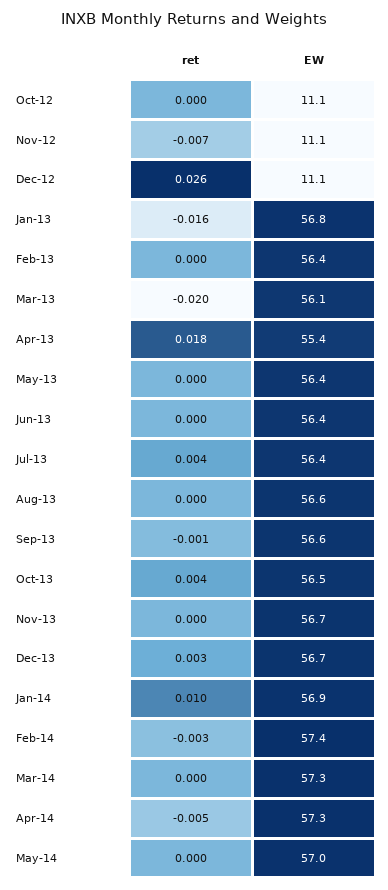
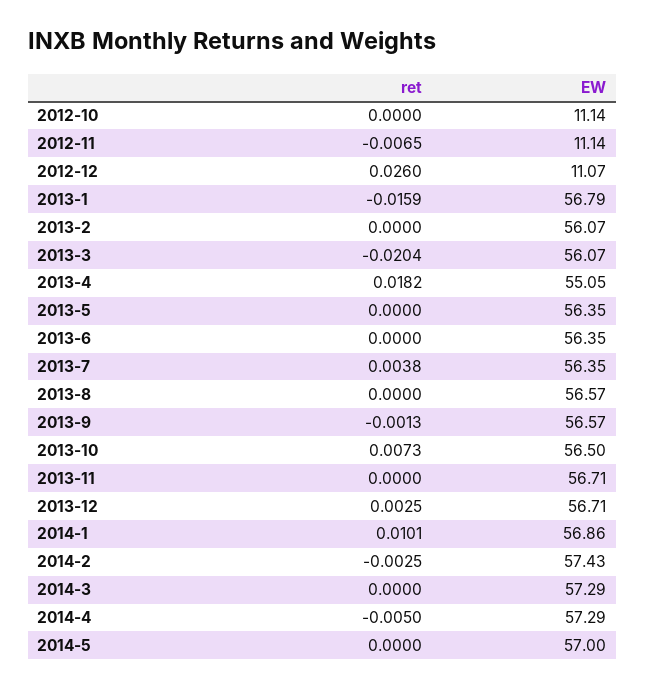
  {
    "ret": {
      "Oct-12": 0,
      "Nov-12": -0.0065,
      "Dec-12": 0.026,
      "Jan-13": -0.0159,
      "Feb-13": 0,
      "Mar-13": -0.0204,
      "Apr-13": 0.0182,
      "May-13": 0,
      "Jun-13": 0,
      "Jul-13": 0.0038,
      "Aug-13": 0,
      "Sep-13": -0.0013,
-     "Oct-13": 0.004,
+     "Oct-13": 0.0073,
      "Nov-13": 0,
      "Dec-13": 0.0025,
      "Jan-14": 0.0101,
      "Feb-14": -0.0025,
      "Mar-14": 0,
      "Apr-14": -0.005,
      "May-14": 0
    },
    "EW": {
      "Oct-12": 11.14,
      "Nov-12": 11.14,
      "Dec-12": 11.07,
      "Jan-13": 56.79,
-     "Feb-13": 56.4,
+     "Feb-13": 56.07,
      "Mar-13": 56.07,
-     "Apr-13": 55.4,
+     "Apr-13": 55.05,
      "May-13": 56.35,
      "Jun-13": 56.35,
      "Jul-13": 56.35,
      "Aug-13": 56.57,
      "Sep-13": 56.57,
      "Oct-13": 56.5,
      "Nov-13": 56.71,
      "Dec-13": 56.71,
      "Jan-14": 56.86,
      "Feb-14": 57.43,
      "Mar-14": 57.29,
      "Apr-14": 57.29,
      "May-14": 57
    }
  }

